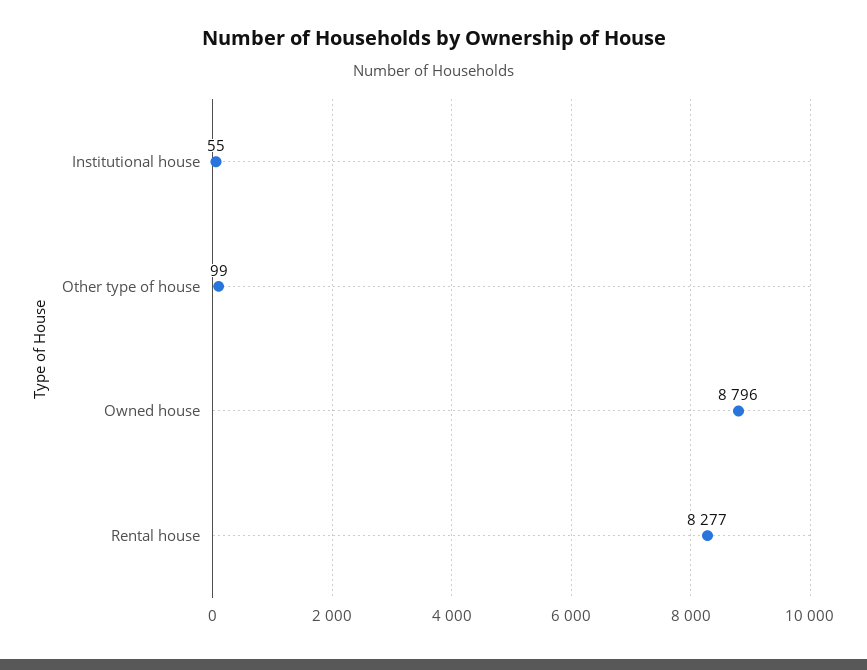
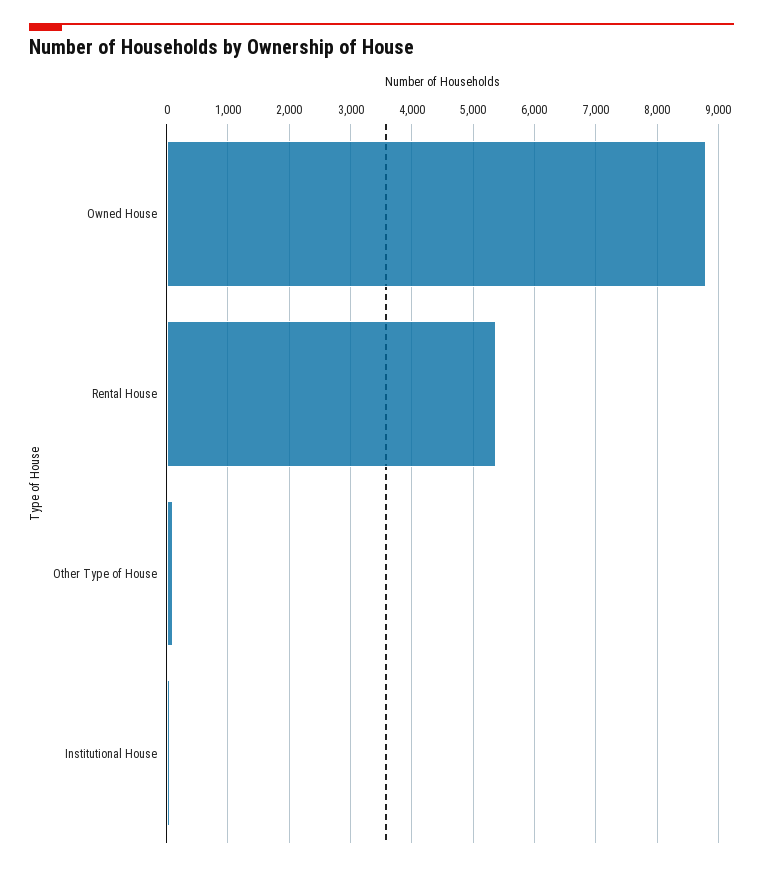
  {
    "Institutional house": 55,
    "Other type of house": 99,
    "Owned house": 8796,
-   "Rental house": 8277
+   "Rental house": 5400
  }

